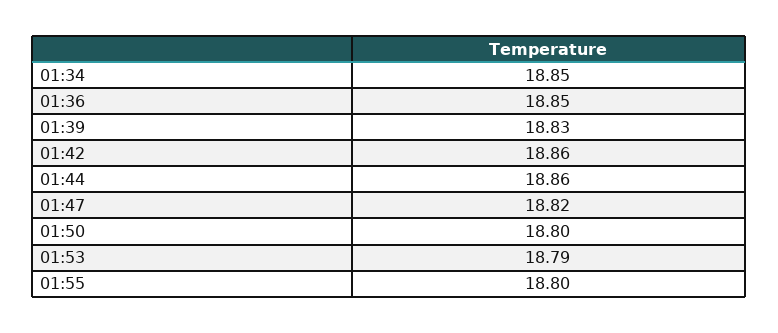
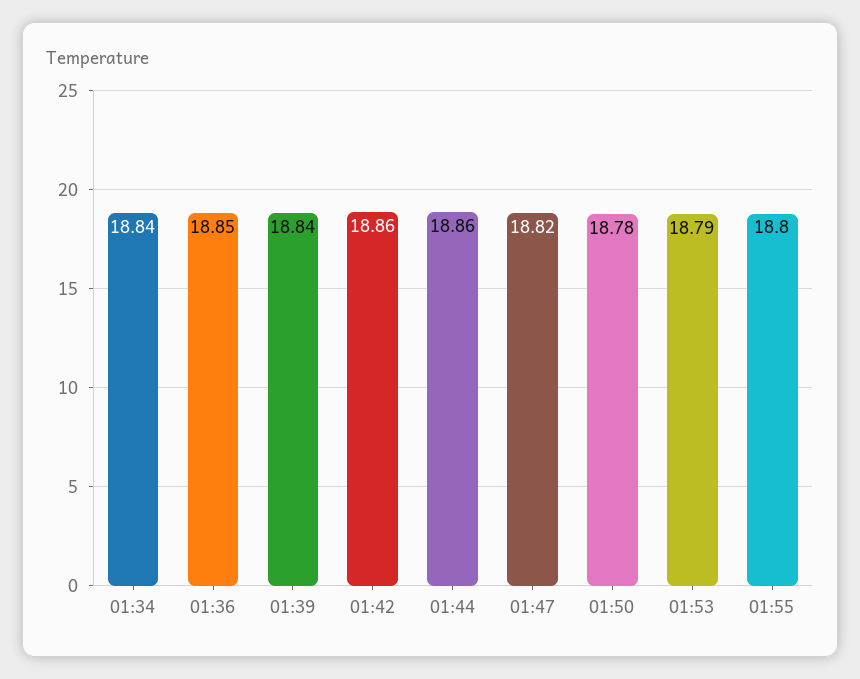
  {
-   "01:34": 18.85,
+   "01:34": 18.84,
    "01:36": 18.85,
-   "01:39": 18.83,
+   "01:39": 18.84,
    "01:42": 18.86,
    "01:44": 18.86,
    "01:47": 18.82,
-   "01:50": 18.8,
+   "01:50": 18.78,
    "01:53": 18.79,
    "01:55": 18.8
  }

